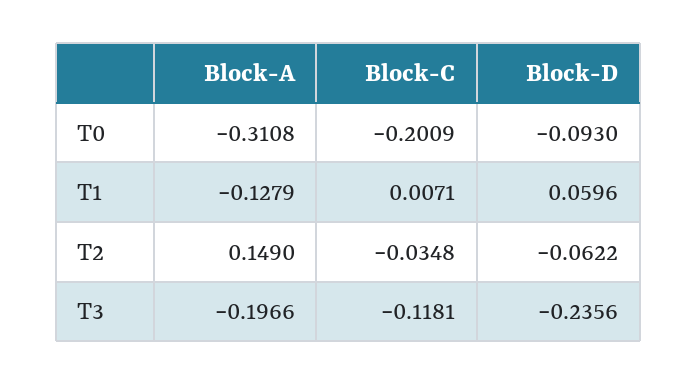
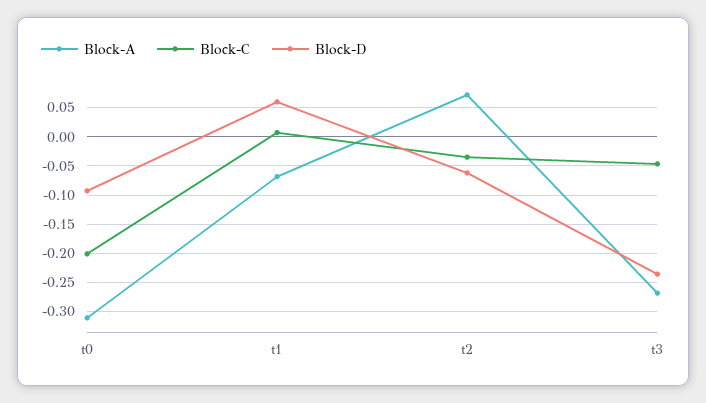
  {
    "Block-A": {
      "T0": -0.3108,
-     "T1": -0.1279,
+     "T1": -0.075,
-     "T2": 0.149,
+     "T2": 0.075,
-     "T3": -0.1966
+     "T3": -0.275
    },
    "Block-C": {
      "T0": -0.2009,
      "T1": 0.0071,
      "T2": -0.0348,
-     "T3": -0.1181
+     "T3": -0.05
    },
    "Block-D": {
      "T0": -0.093,
      "T1": 0.0596,
      "T2": -0.0622,
      "T3": -0.2356
    }
  }

